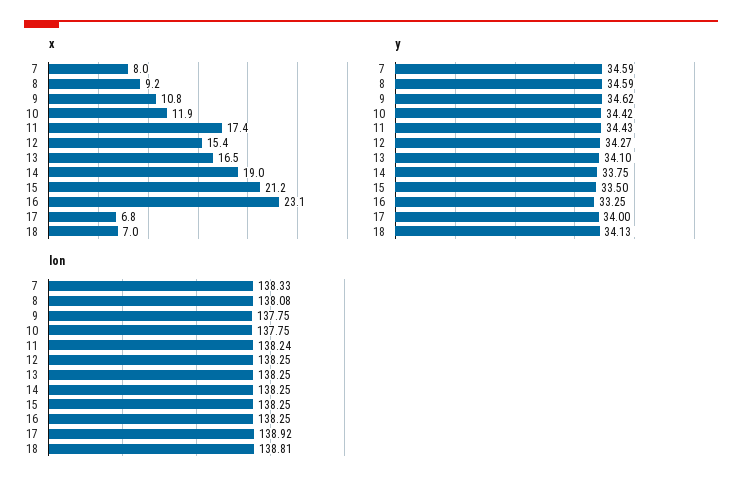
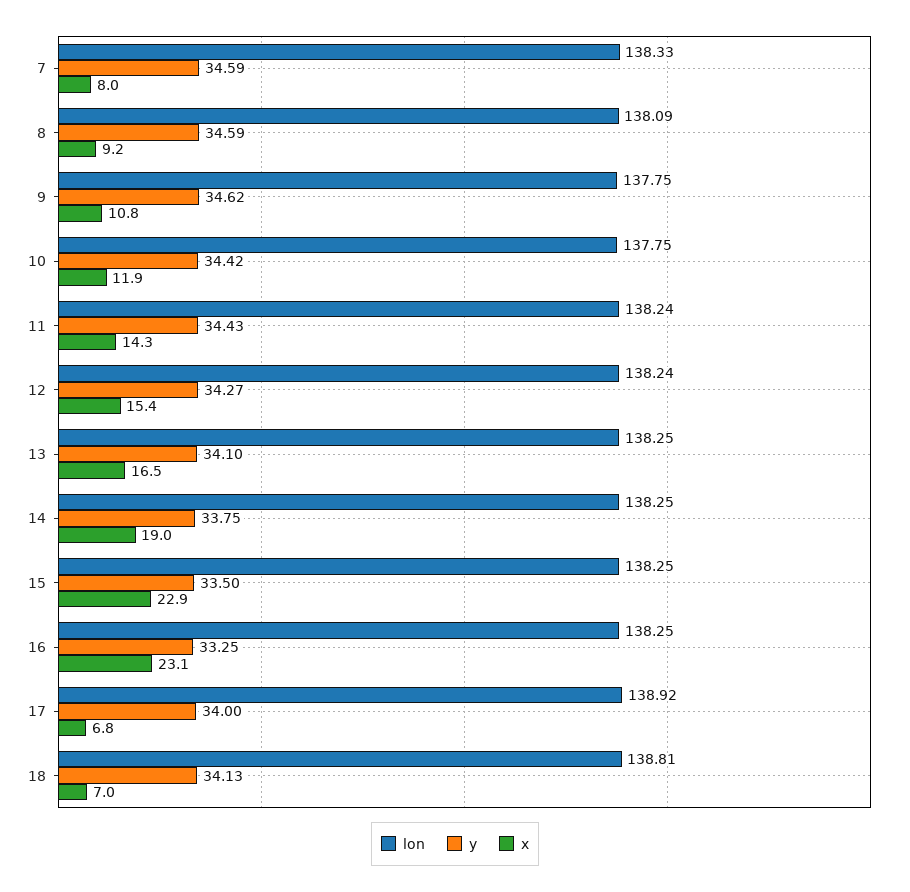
  {
    "x": {
      "7": 8,
      "8": 9.2,
      "9": 10.8,
      "10": 11.9,
-     "11": 17.4,
+     "11": 14.3,
      "12": 15.4,
      "13": 16.5,
      "14": 19,
-     "15": 21.2,
+     "15": 22.9,
      "16": 23.1,
      "17": 6.8,
      "18": 7
    },
    "y": {
      "7": 34.59,
      "8": 34.59,
      "9": 34.62,
      "10": 34.42,
      "11": 34.43,
      "12": 34.27,
      "13": 34.1,
      "14": 33.75,
      "15": 33.5,
      "16": 33.25,
      "17": 34,
      "18": 34.13
    },
    "lon": {
      "7": 138.33,
-     "8": 138.08,
+     "8": 138.09,
      "9": 137.75,
      "10": 137.75,
      "11": 138.24,
-     "12": 138.25,
+     "12": 138.24,
      "13": 138.25,
      "14": 138.25,
      "15": 138.25,
      "16": 138.25,
      "17": 138.92,
      "18": 138.81
    }
  }

